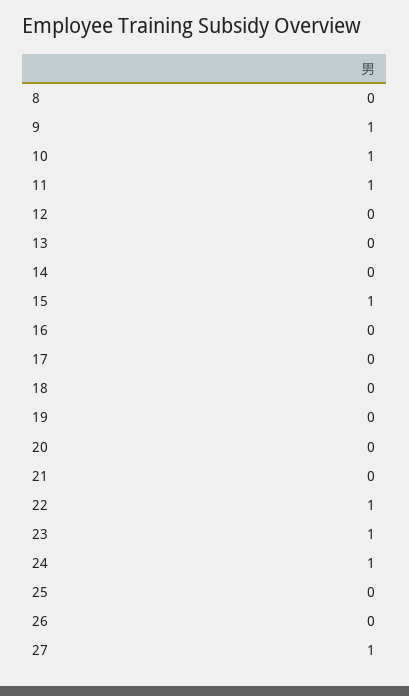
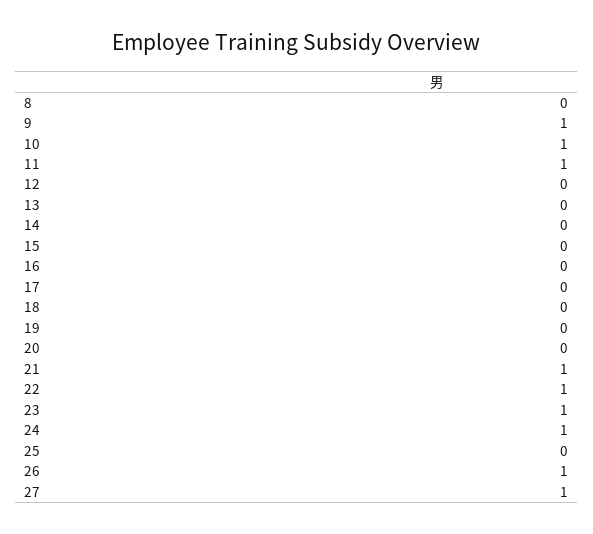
  {
    "8": 0,
    "9": 1,
    "10": 1,
    "11": 1,
    "12": 0,
    "13": 0,
    "14": 0,
-   "15": 1,
+   "15": 0,
    "16": 0,
    "17": 0,
    "18": 0,
    "19": 0,
    "20": 0,
-   "21": 0,
+   "21": 1,
    "22": 1,
    "23": 1,
    "24": 1,
    "25": 0,
-   "26": 0,
+   "26": 1,
    "27": 1
  }

